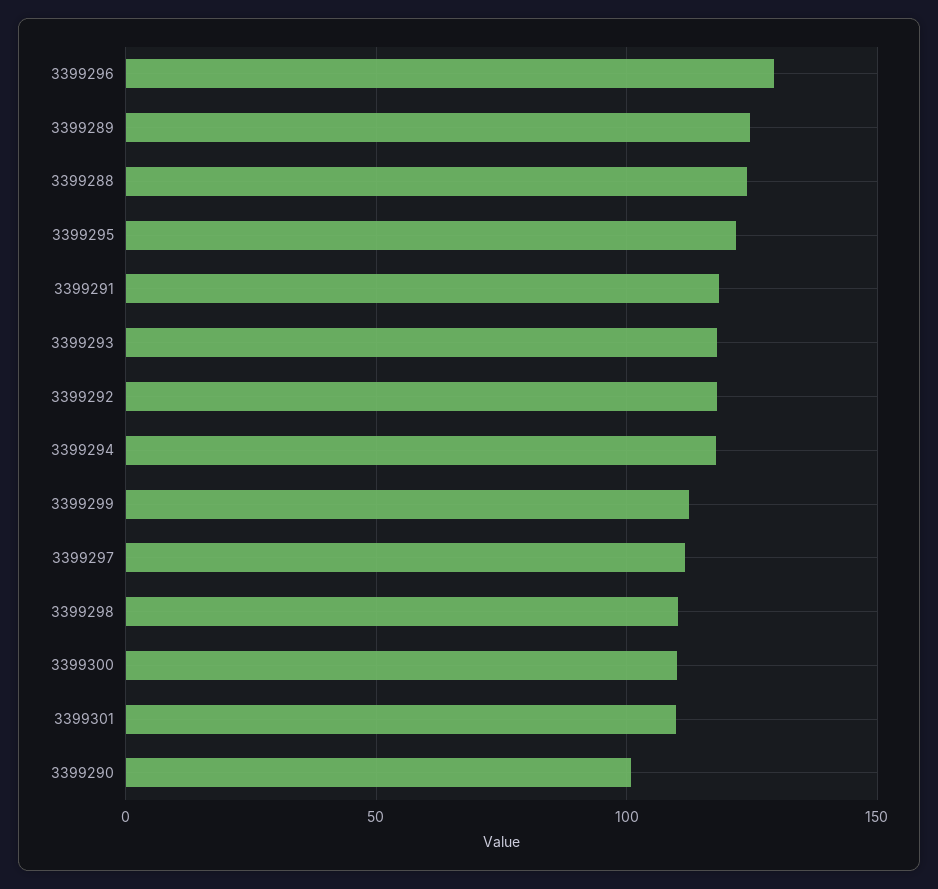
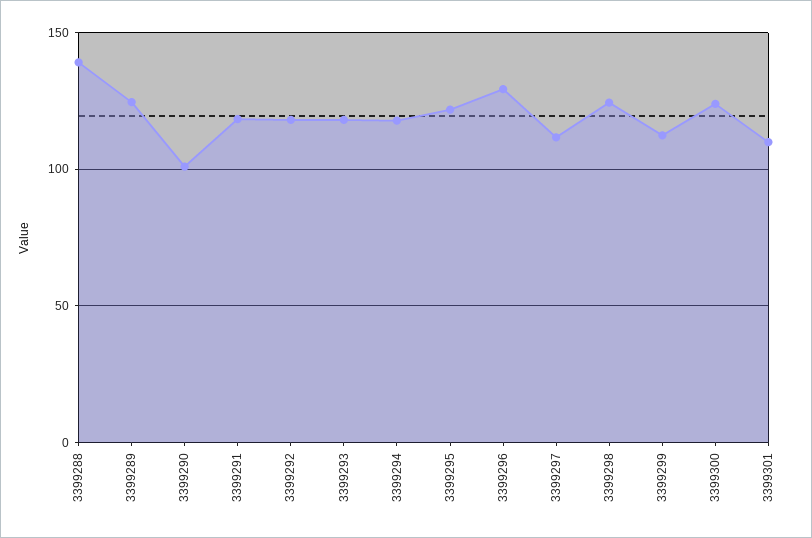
  {
    "3399296": 130,
    "3399289": 125,
-   "3399288": 125,
+   "3399288": 140,
    "3399295": 120,
    "3399291": 120,
    "3399293": 120,
    "3399292": 120,
    "3399294": 120,
    "3399299": 110,
    "3399297": 110,
-   "3399298": 110,
+   "3399298": 125,
-   "3399300": 110,
+   "3399300": 125,
    "3399301": 110,
    "3399290": 100
  }

